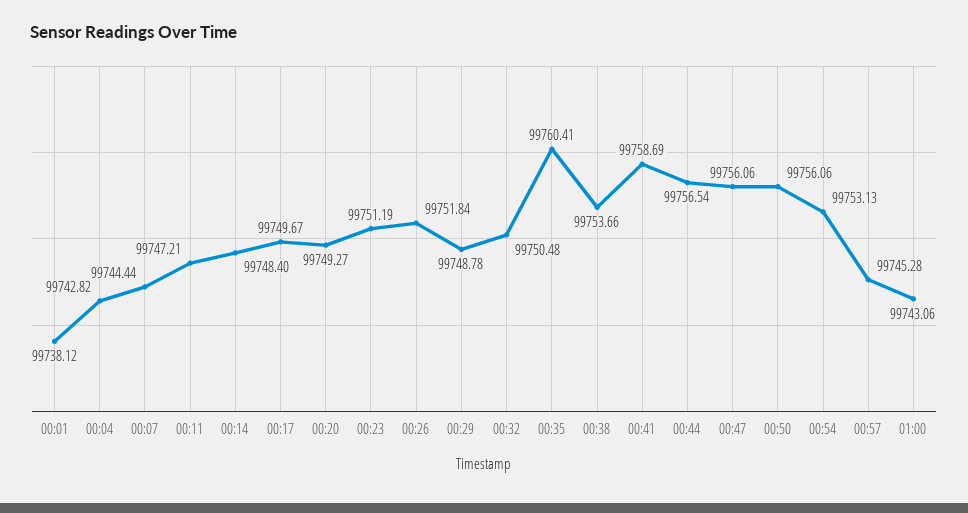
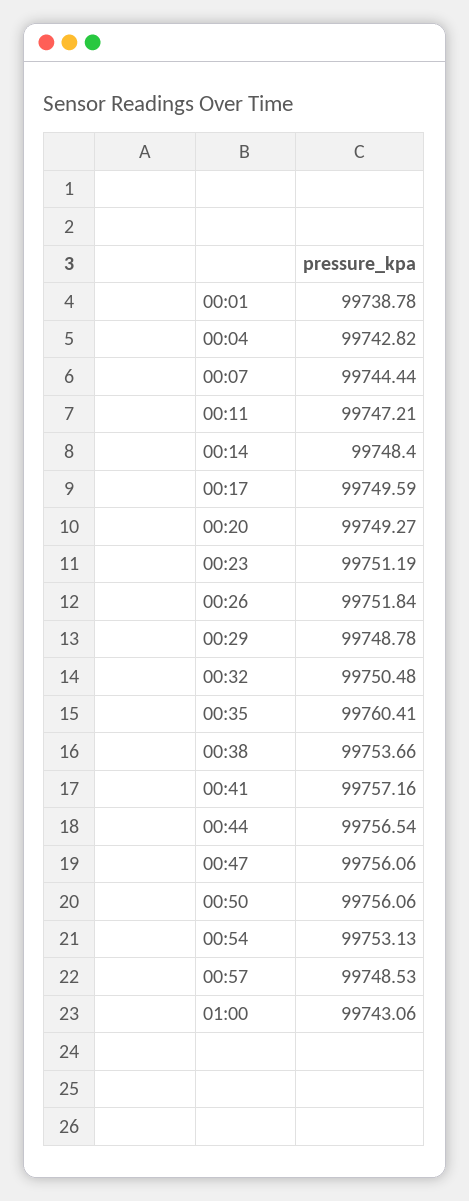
  {
-   "00:01": 99738.12,
+   "00:01": 99738.78,
    "00:04": 99742.82,
    "00:07": 99744.44,
    "00:11": 99747.21,
    "00:14": 99748.4,
-   "00:17": 99749.67,
+   "00:17": 99749.59,
    "00:20": 99749.27,
    "00:23": 99751.19,
    "00:26": 99751.84,
    "00:29": 99748.78,
    "00:32": 99750.48,
    "00:35": 99760.41,
    "00:38": 99753.66,
-   "00:41": 99758.69,
+   "00:41": 99757.16,
    "00:44": 99756.54,
    "00:47": 99756.06,
    "00:50": 99756.06,
    "00:54": 99753.13,
-   "00:57": 99745.28,
+   "00:57": 99748.53,
    "01:00": 99743.06
  }

